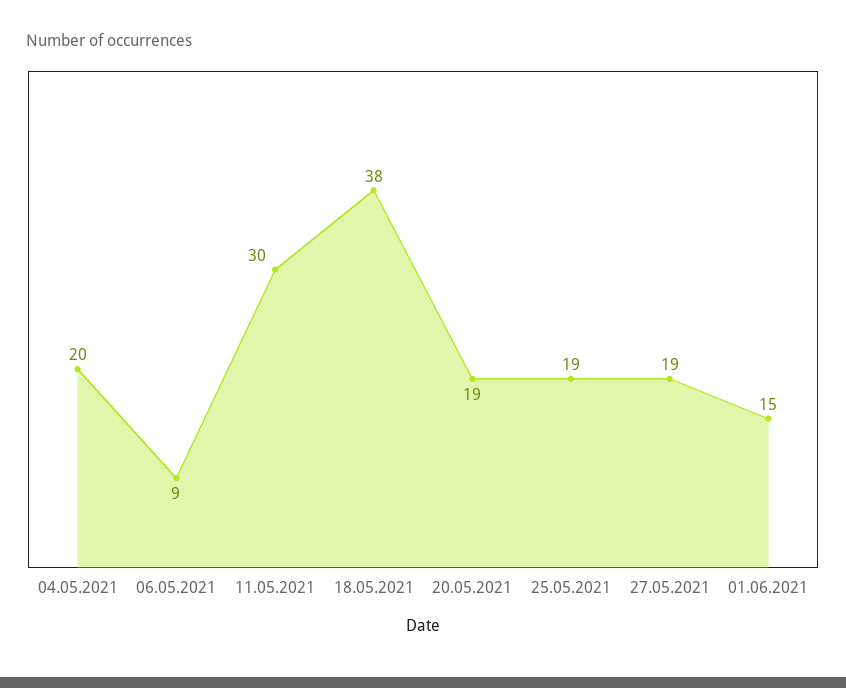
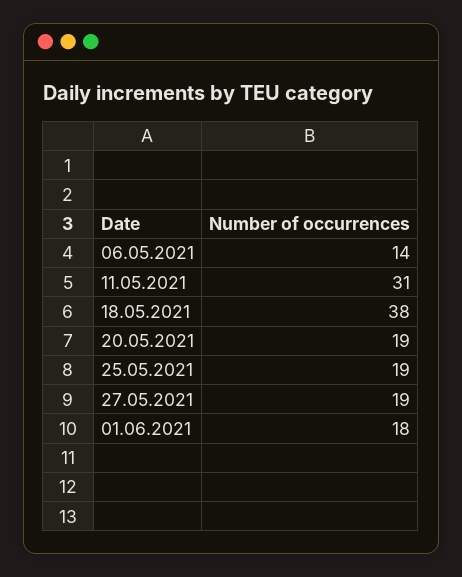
  {
-   "04.05.2021": 20,
-   "06.05.2021": 9,
+   "06.05.2021": 14,
-   "11.05.2021": 30,
+   "11.05.2021": 31,
    "18.05.2021": 38,
    "20.05.2021": 19,
    "25.05.2021": 19,
    "27.05.2021": 19,
-   "01.06.2021": 15
+   "01.06.2021": 18
  }

